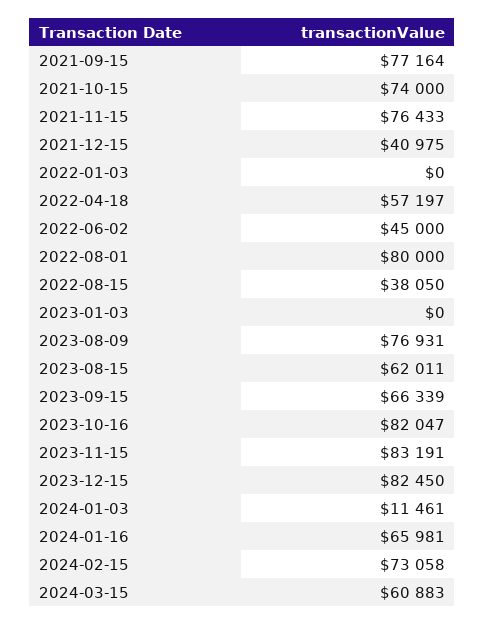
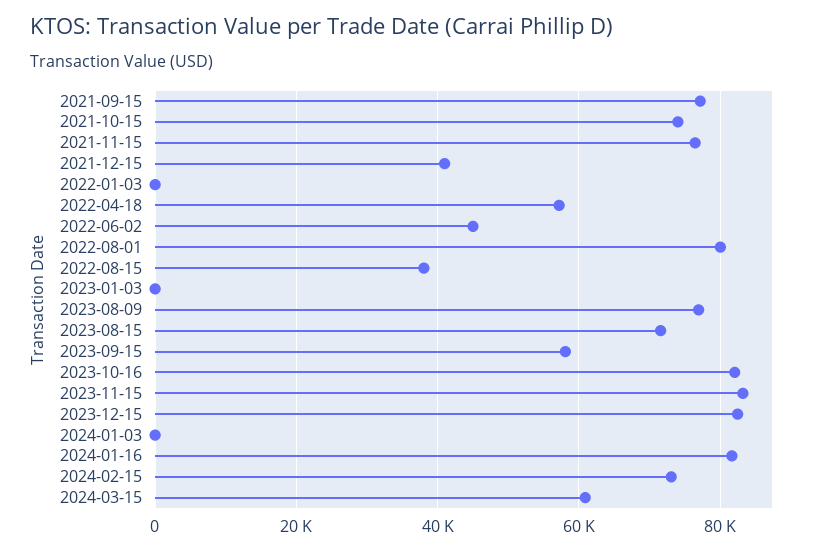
  {
    "2021-09-15": 77164,
    "2021-10-15": 74000,
    "2021-11-15": 76433,
    "2021-12-15": 40975,
    "2022-01-03": 0,
    "2022-04-18": 57197,
    "2022-06-02": 45000,
    "2022-08-01": 80000,
    "2022-08-15": 38050,
    "2023-01-03": 0,
    "2023-08-09": 76931,
-   "2023-08-15": 62011,
+   "2023-08-15": 72000,
-   "2023-09-15": 66339,
+   "2023-09-15": 58000,
    "2023-10-16": 82047,
    "2023-11-15": 83191,
    "2023-12-15": 82450,
-   "2024-01-03": 11461,
+   "2024-01-03": 0,
-   "2024-01-16": 65981,
+   "2024-01-16": 82000,
    "2024-02-15": 73058,
    "2024-03-15": 60883
  }

